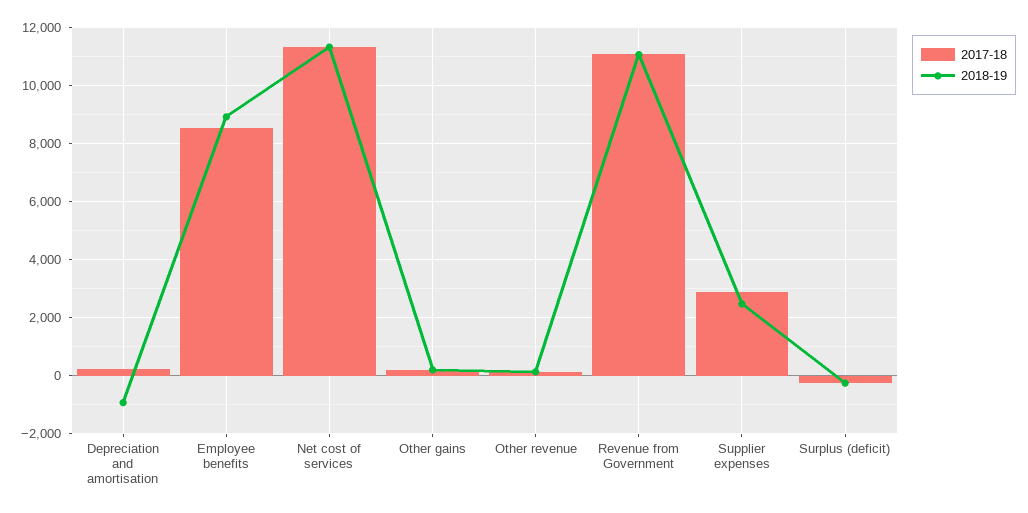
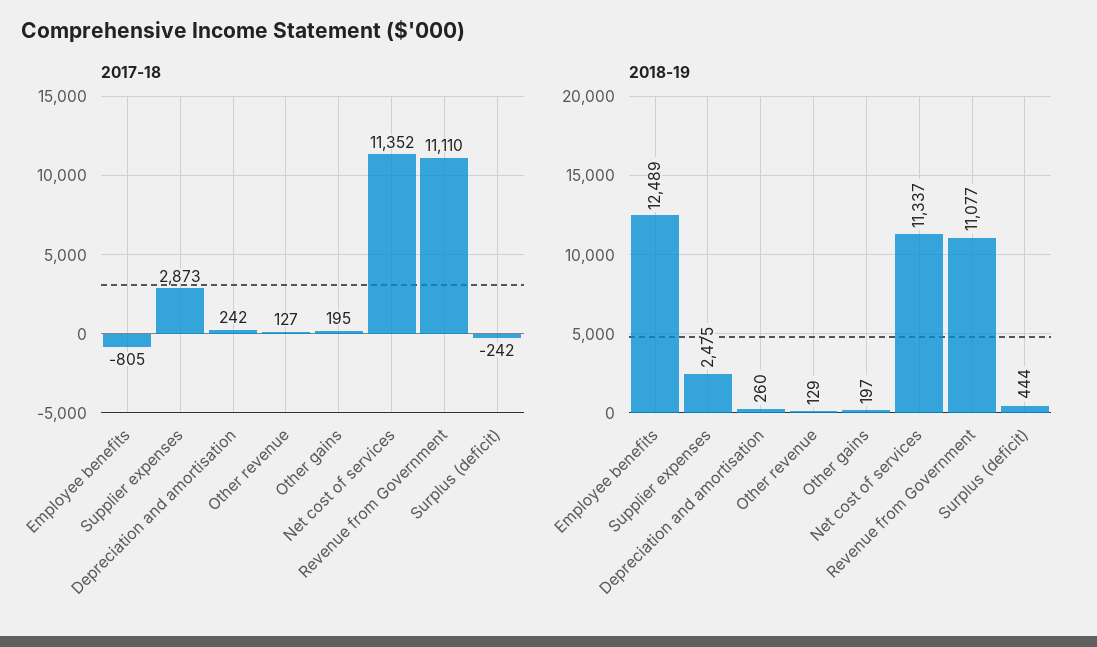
  {
    "2017-18": {
      "Depreciation and amortisation": 242,
-     "Employee benefits": 8500,
+     "Employee benefits": -805,
      "Net cost of services": 11352,
      "Other gains": 195,
      "Other revenue": 127,
      "Revenue from Government": 11110,
      "Supplier expenses": 2873,
      "Surplus (deficit)": -242
    },
    "2018-19": {
-     "Depreciation and amortisation": -1000,
+     "Depreciation and amortisation": 260,
-     "Employee benefits": 9000,
+     "Employee benefits": 12489,
      "Net cost of services": 11337,
      "Other gains": 197,
      "Other revenue": 129,
      "Revenue from Government": 11077,
      "Supplier expenses": 2475,
-     "Surplus (deficit)": -250
+     "Surplus (deficit)": 444
    }
  }

